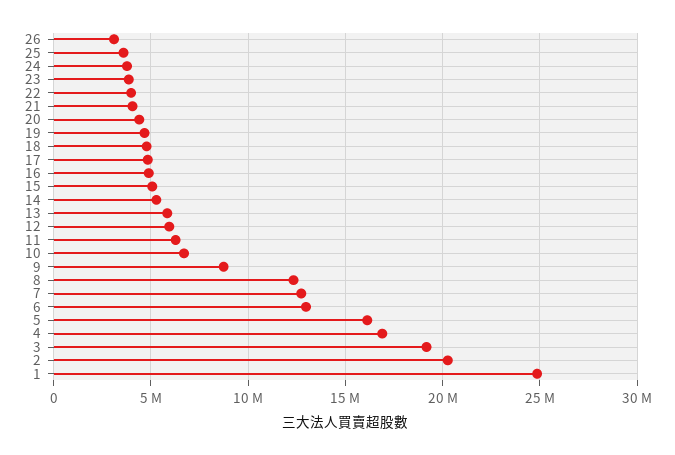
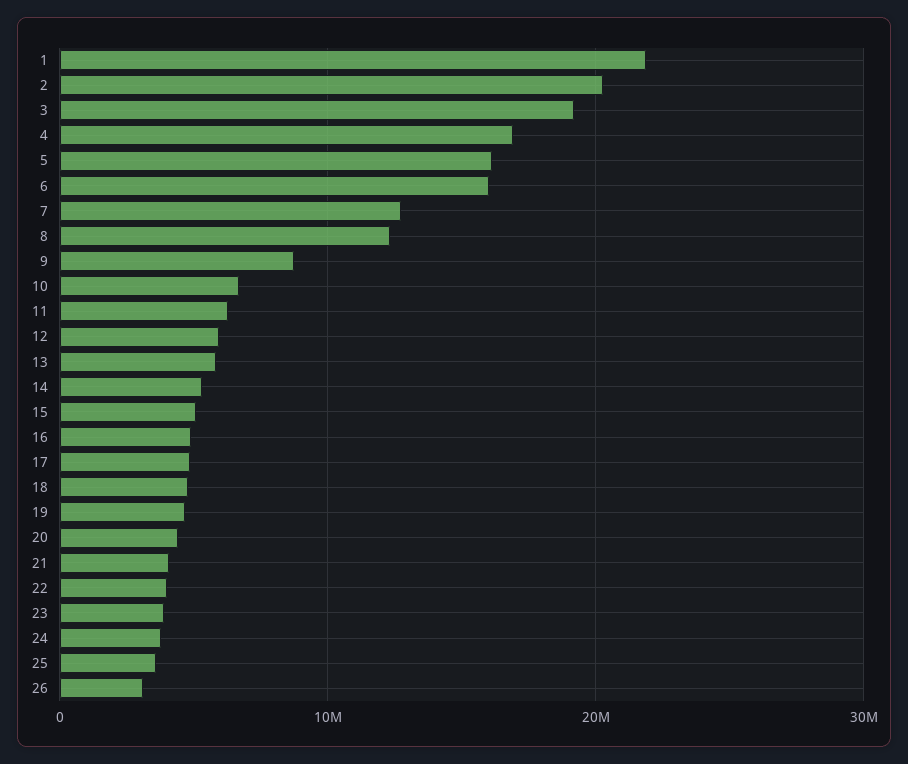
  {
    "26": 3000000,
    "25": 3500000,
    "24": 4000000,
    "23": 4000000,
    "22": 4000000,
    "21": 4000000,
    "20": 4500000,
    "19": 4500000,
    "18": 5000000,
    "17": 5000000,
    "16": 5000000,
    "15": 5000000,
    "14": 5500000,
    "13": 6000000,
    "12": 6000000,
    "11": 6500000,
    "10": 6500000,
    "9": 8500000,
    "8": 12500000,
    "7": 12500000,
-   "6": 13000000,
+   "6": 16000000,
    "5": 16000000,
    "4": 17000000,
    "3": 19000000,
    "2": 20500000,
-   "1": 25000000
+   "1": 22000000
  }

